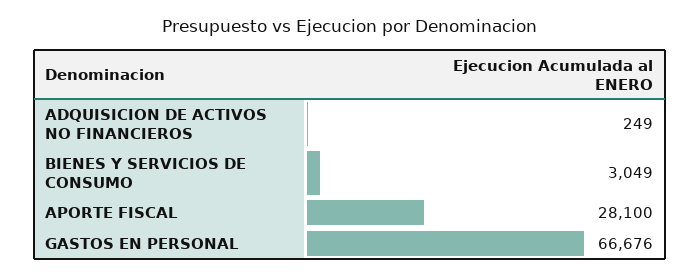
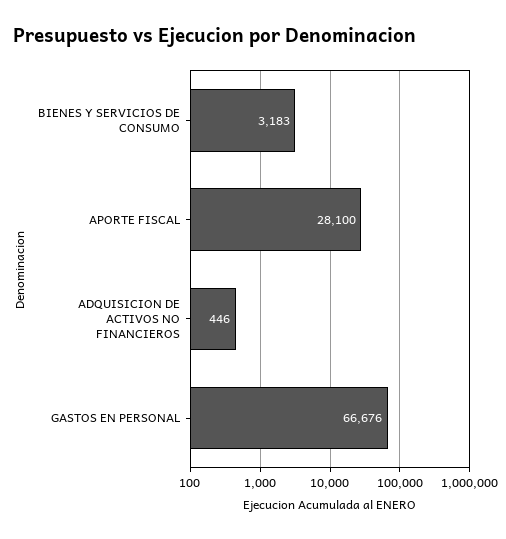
  {
-   "ADQUISICION DE ACTIVOS NO FINANCIEROS": 249,
+   "ADQUISICION DE ACTIVOS NO FINANCIEROS": 446,
-   "BIENES Y SERVICIOS DE CONSUMO": 3049,
+   "BIENES Y SERVICIOS DE CONSUMO": 3183,
    "APORTE FISCAL": 28100,
    "GASTOS EN PERSONAL": 66676
  }

